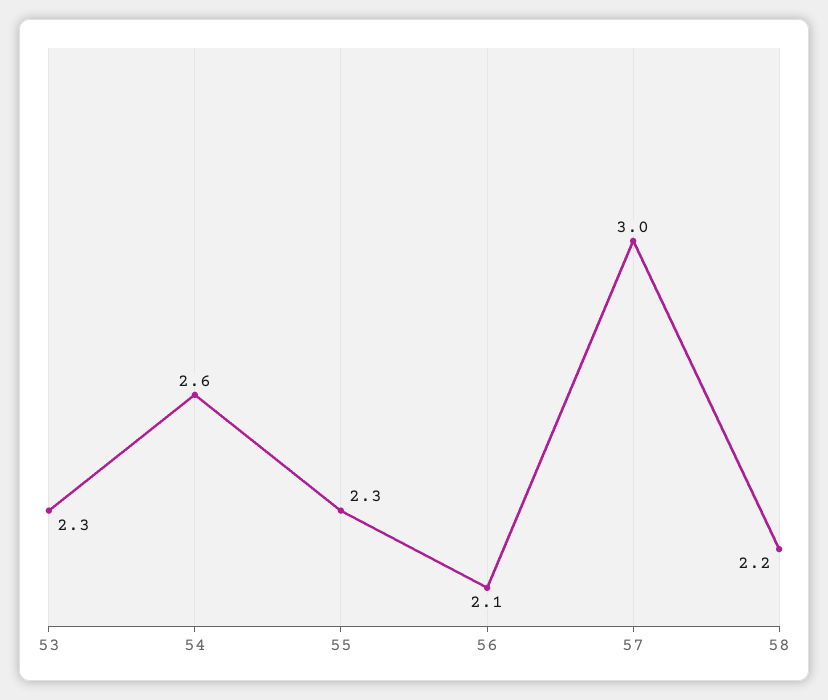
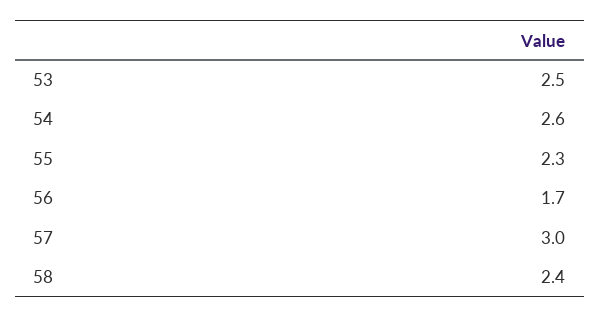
  {
-   "53": 2.3,
+   "53": 2.5,
    "54": 2.6,
    "55": 2.3,
-   "56": 2.1,
+   "56": 1.7,
    "57": 3,
-   "58": 2.2
+   "58": 2.4
  }

